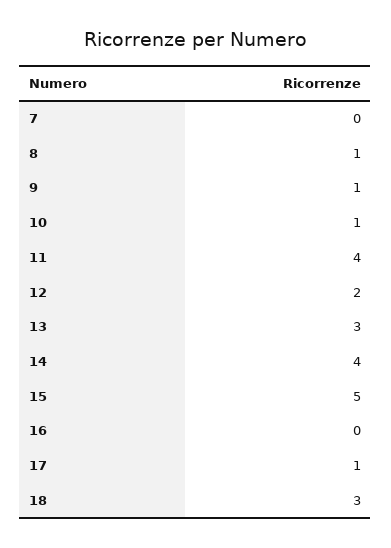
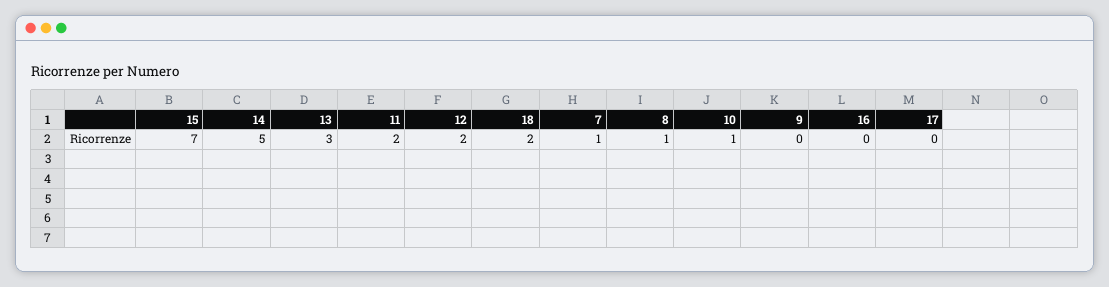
  {
-   "7": 0,
+   "7": 1,
    "8": 1,
-   "9": 1,
+   "9": 0,
    "10": 1,
-   "11": 4,
+   "11": 2,
    "12": 2,
    "13": 3,
-   "14": 4,
+   "14": 5,
-   "15": 5,
+   "15": 7,
    "16": 0,
-   "17": 1,
+   "17": 0,
-   "18": 3
+   "18": 2
  }

